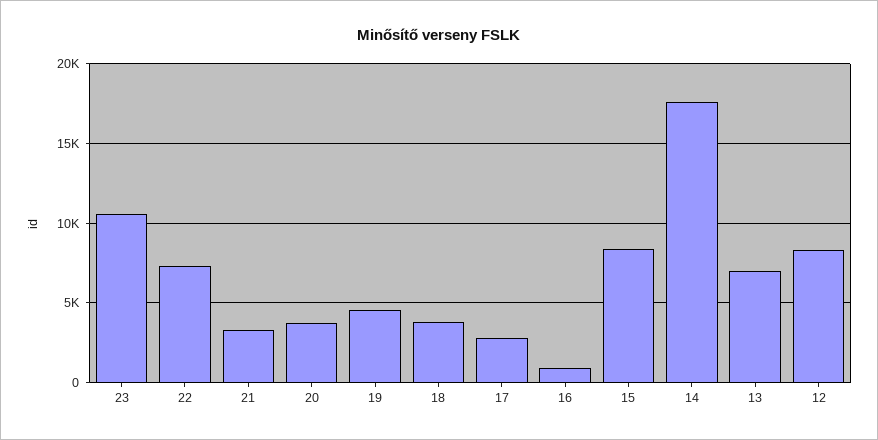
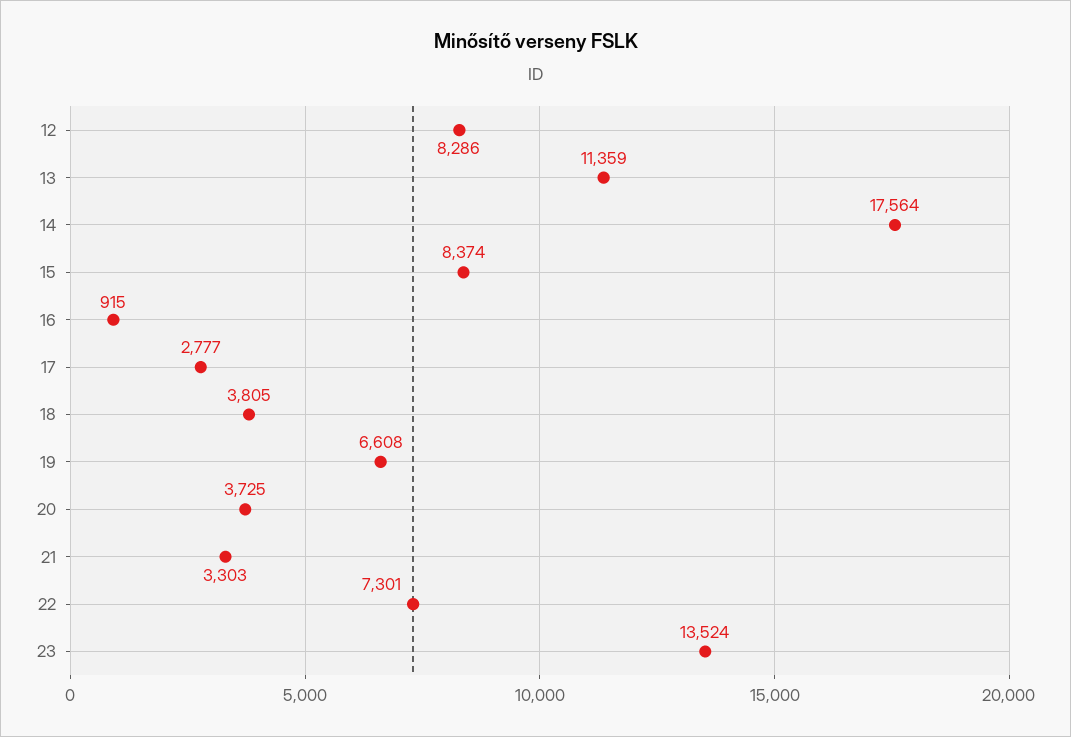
  {
-   "23": 10500,
+   "23": 13524,
    "22": 7301,
    "21": 3303,
    "20": 3725,
-   "19": 4500,
+   "19": 6608,
    "18": 3805,
    "17": 2777,
    "16": 915,
    "15": 8374,
    "14": 17564,
-   "13": 7000,
+   "13": 11359,
    "12": 8286
  }

